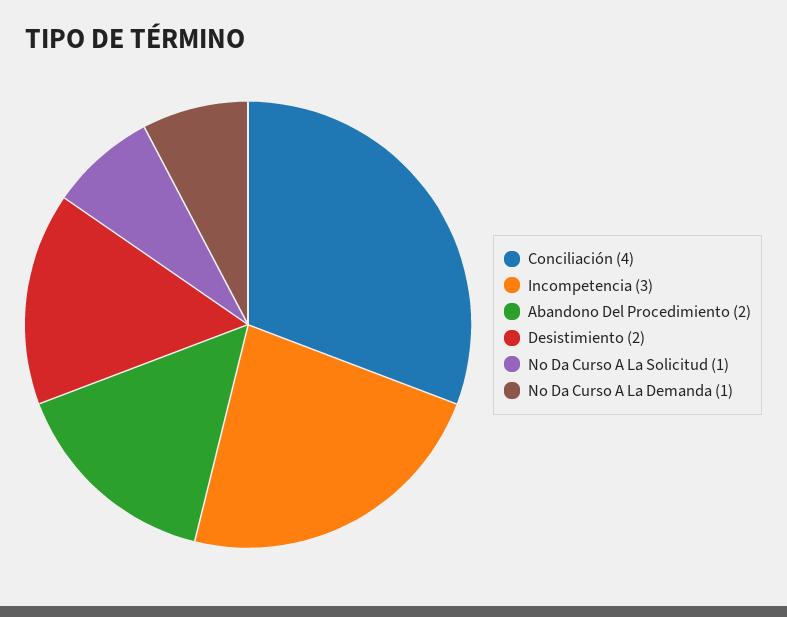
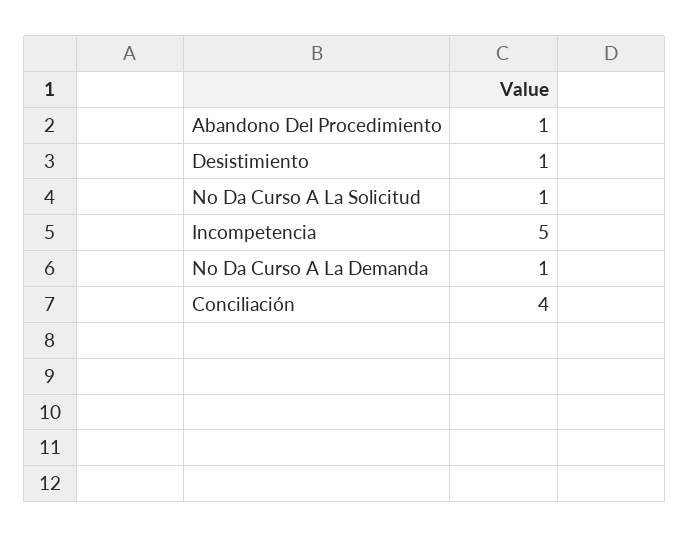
  {
    "Conciliación": 4,
-   "Incompetencia": 3,
+   "Incompetencia": 5,
-   "Abandono Del Procedimiento": 2,
+   "Abandono Del Procedimiento": 1,
-   "Desistimiento": 2,
+   "Desistimiento": 1,
    "No Da Curso A La Solicitud": 1,
    "No Da Curso A La Demanda": 1
  }

